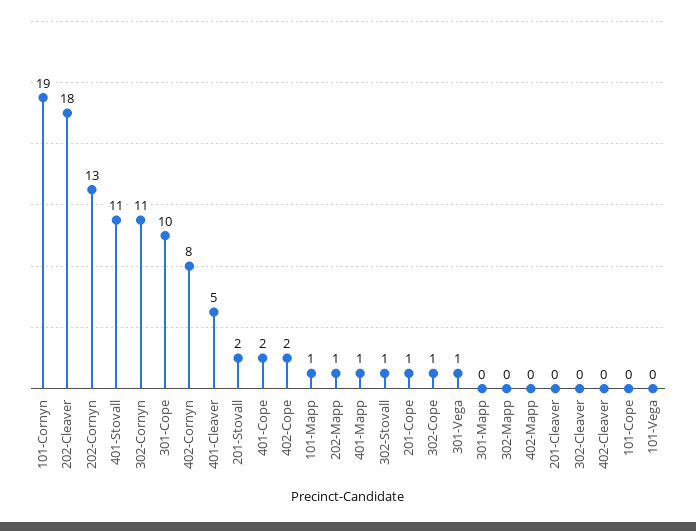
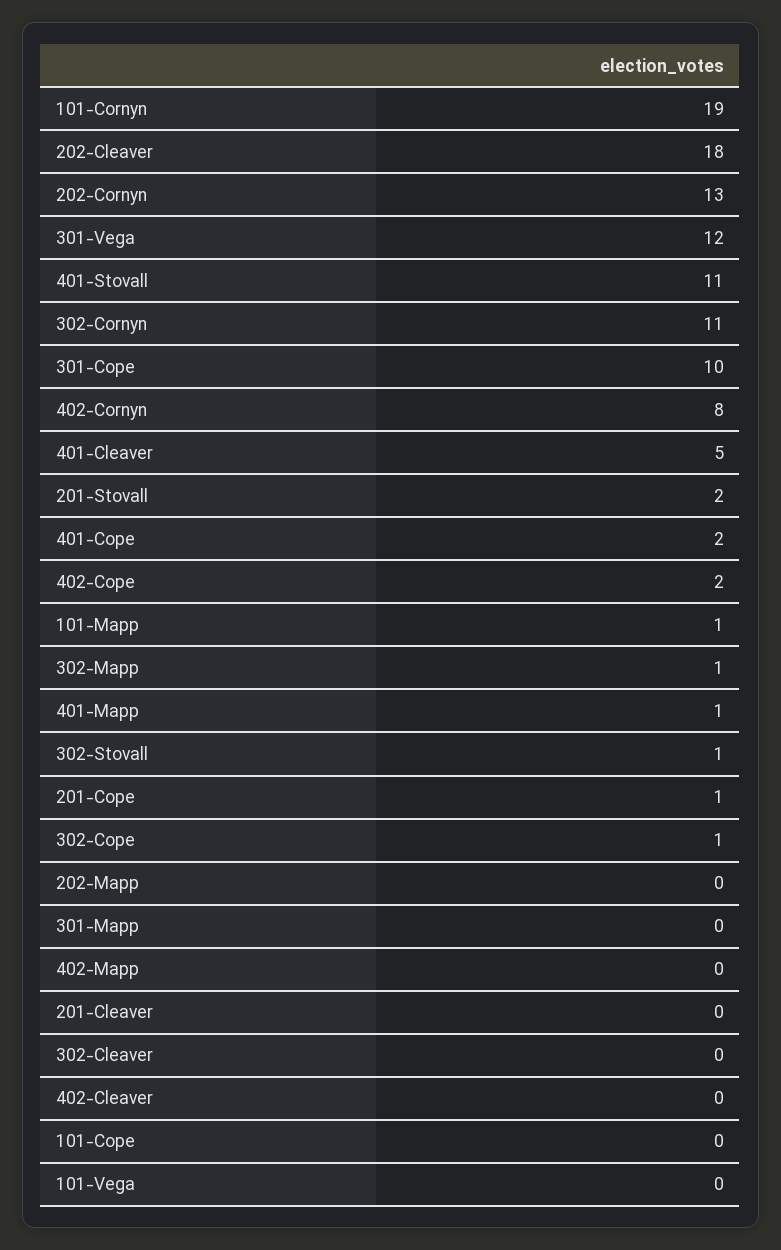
  {
    "101-Cornyn": 19,
    "202-Cleaver": 18,
    "202-Cornyn": 13,
    "401-Stovall": 11,
    "302-Cornyn": 11,
    "301-Cope": 10,
    "402-Cornyn": 8,
    "401-Cleaver": 5,
    "201-Stovall": 2,
    "401-Cope": 2,
    "402-Cope": 2,
    "101-Mapp": 1,
-   "202-Mapp": 1,
+   "202-Mapp": 0,
    "401-Mapp": 1,
    "302-Stovall": 1,
    "201-Cope": 1,
    "302-Cope": 1,
-   "301-Vega": 1,
+   "301-Vega": 12,
    "301-Mapp": 0,
-   "302-Mapp": 0,
+   "302-Mapp": 1,
    "402-Mapp": 0,
    "201-Cleaver": 0,
    "302-Cleaver": 0,
    "402-Cleaver": 0,
    "101-Cope": 0,
    "101-Vega": 0
  }

